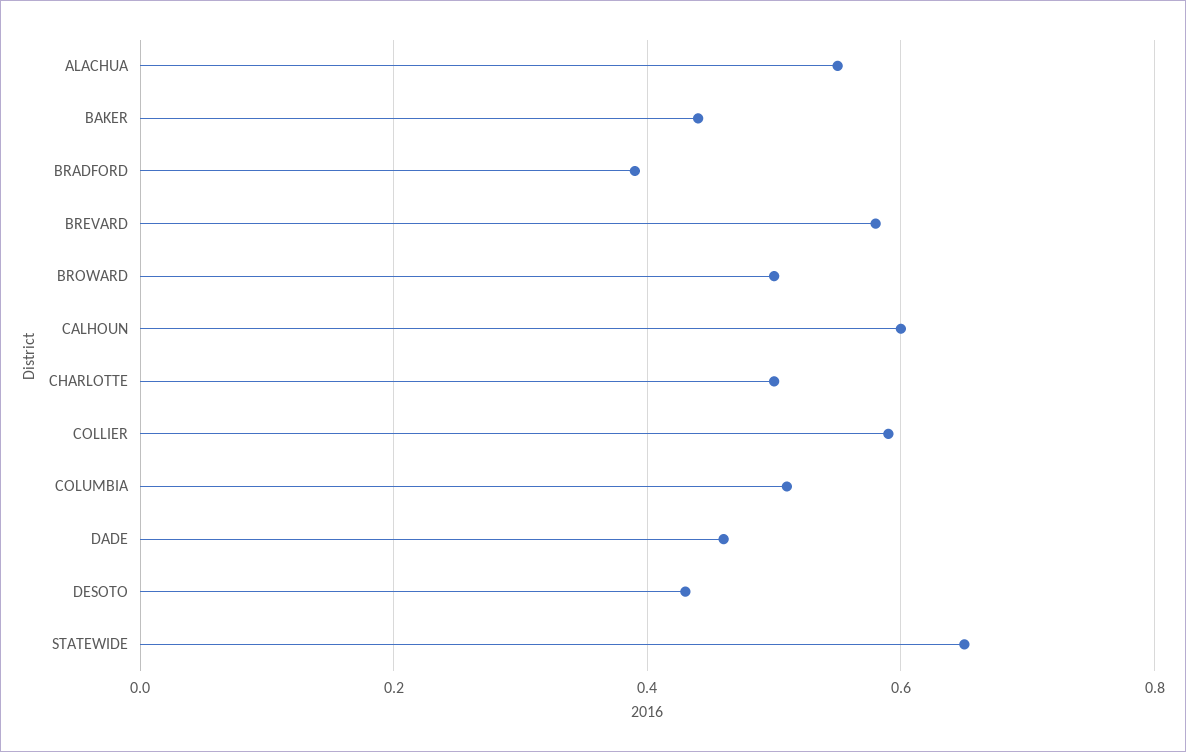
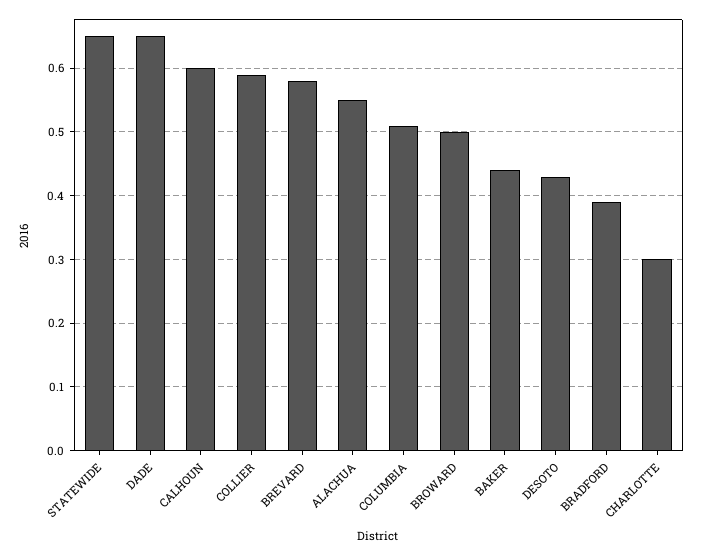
  {
    "ALACHUA": 0.55,
    "BAKER": 0.44,
    "BRADFORD": 0.39,
    "BREVARD": 0.58,
    "BROWARD": 0.5,
    "CALHOUN": 0.6,
-   "CHARLOTTE": 0.5,
+   "CHARLOTTE": 0.3,
    "COLLIER": 0.59,
    "COLUMBIA": 0.51,
-   "DADE": 0.45,
+   "DADE": 0.65,
    "DESOTO": 0.43,
    "STATEWIDE": 0.65
  }

